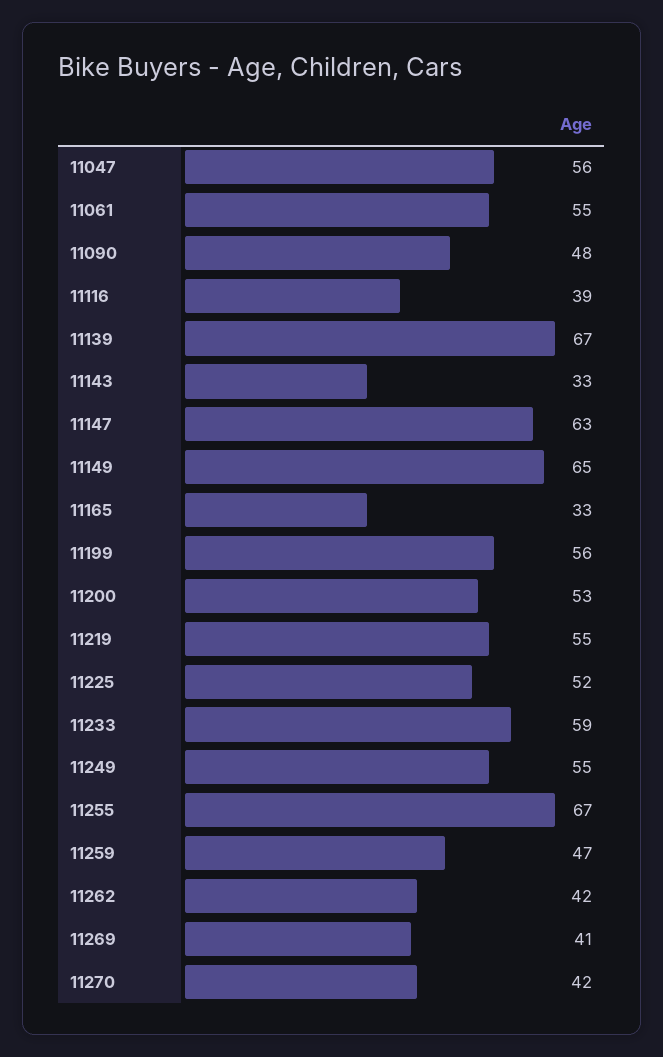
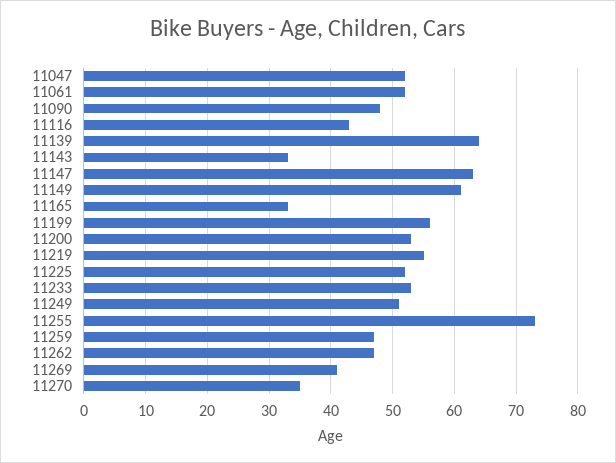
  {
-   "11047": 56,
+   "11047": 52,
-   "11061": 55,
+   "11061": 52,
    "11090": 48,
-   "11116": 39,
+   "11116": 43,
-   "11139": 67,
+   "11139": 64,
    "11143": 33,
    "11147": 63,
-   "11149": 65,
+   "11149": 61,
    "11165": 33,
    "11199": 56,
    "11200": 53,
    "11219": 55,
    "11225": 52,
-   "11233": 59,
+   "11233": 53,
-   "11249": 55,
+   "11249": 51,
-   "11255": 67,
+   "11255": 73,
    "11259": 47,
-   "11262": 42,
+   "11262": 47,
    "11269": 41,
-   "11270": 42
+   "11270": 35
  }

